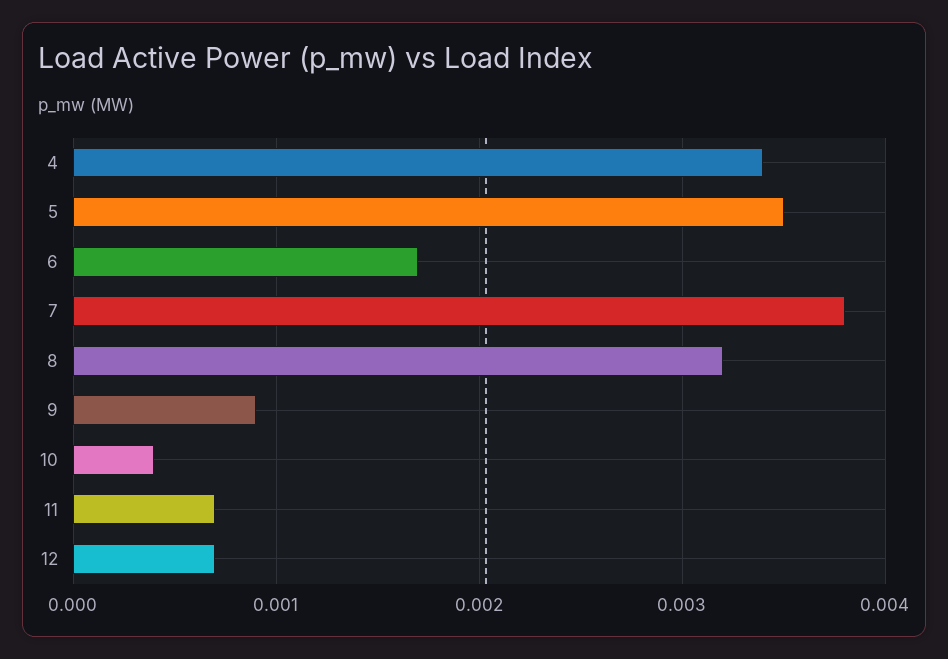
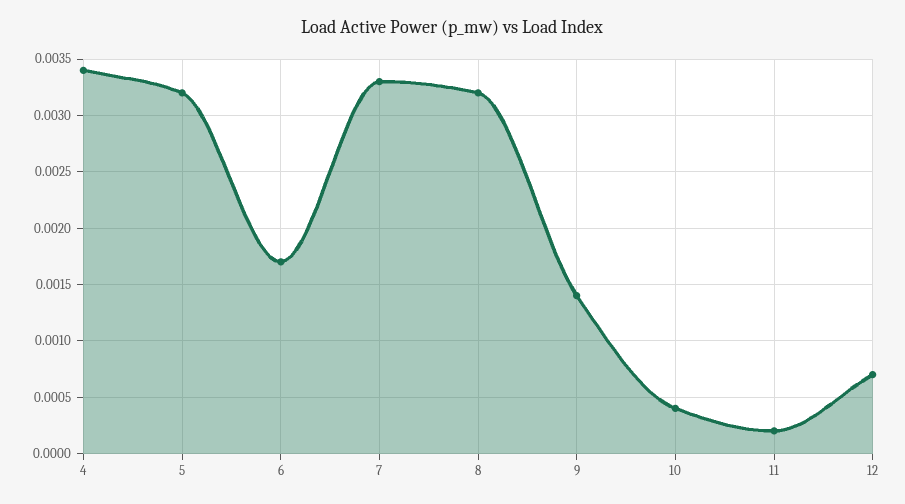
  {
    "4": 0.0034,
-   "5": 0.0035,
+   "5": 0.0032,
    "6": 0.0017,
-   "7": 0.0038,
+   "7": 0.0033,
    "8": 0.0032,
-   "9": 0.0009,
+   "9": 0.0014,
    "10": 0.0004,
-   "11": 0.0007,
+   "11": 0.0002,
    "12": 0.0007
  }

